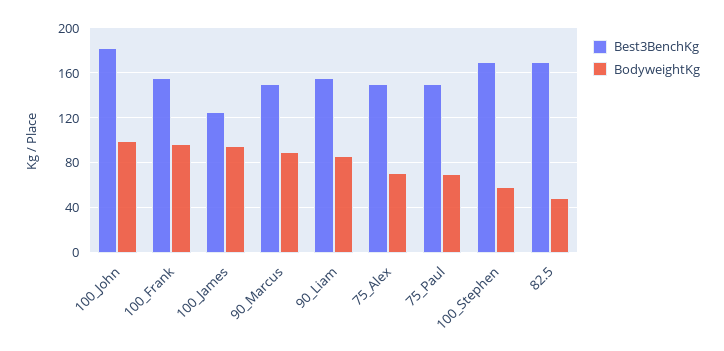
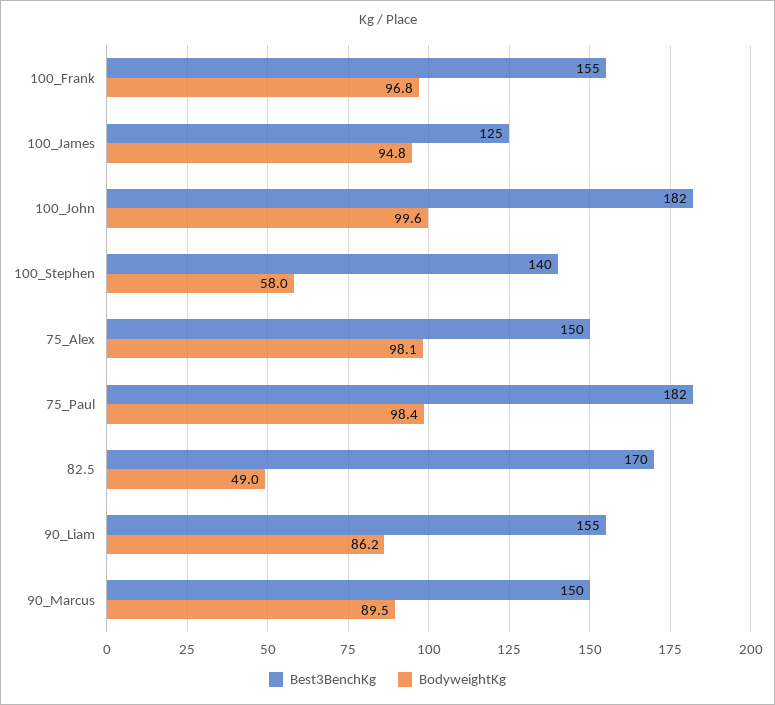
  {
    "Best3BenchKg": {
      "100_John": 182,
      "100_Frank": 155,
      "100_James": 125,
      "90_Marcus": 150,
      "90_Liam": 155,
      "75_Alex": 150,
-     "75_Paul": 150,
+     "75_Paul": 182,
-     "100_Stephen": 170,
+     "100_Stephen": 140,
      "82.5": 170
    },
    "BodyweightKg": {
      "100_John": 99.6,
      "100_Frank": 96.8,
      "100_James": 94.8,
      "90_Marcus": 89.5,
      "90_Liam": 86.2,
-     "75_Alex": 70,
+     "75_Alex": 98.1,
-     "75_Paul": 70,
+     "75_Paul": 98.4,
      "100_Stephen": 58,
      "82.5": 49
    }
  }

